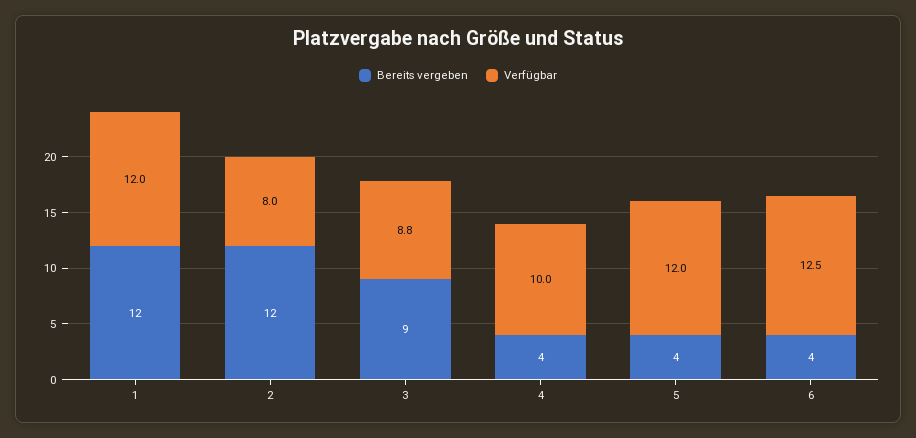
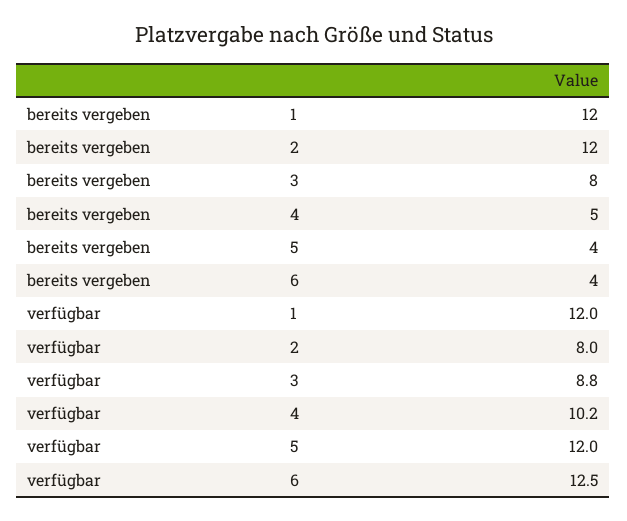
  {
    "Bereits vergeben": {
      "1": 12,
      "2": 12,
-     "3": 9,
+     "3": 8,
-     "4": 4,
+     "4": 5,
      "5": 4,
      "6": 4
    },
    "Verfügbar": {
      "1": 12,
      "2": 8,
      "3": 8.8,
-     "4": 10,
+     "4": 10.2,
      "5": 12,
      "6": 12.5
    }
  }

